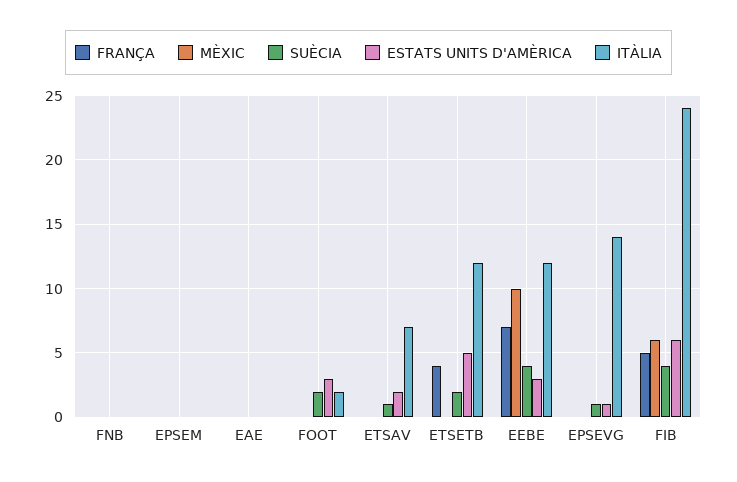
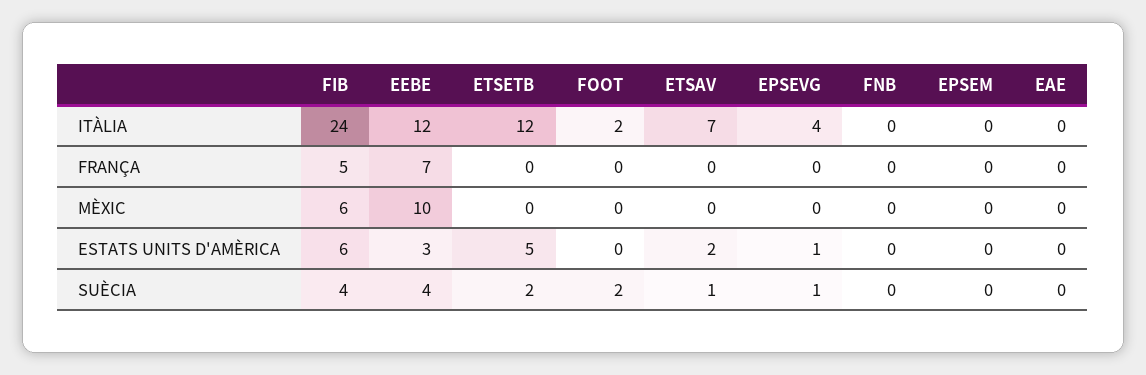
  {
    "FRANÇA": {
      "FNB": 0,
      "EPSEM": 0,
      "EAE": 0,
      "FOOT": 0,
      "ETSAV": 0,
-     "ETSETB": 4,
+     "ETSETB": 0,
      "EEBE": 7,
      "EPSEVG": 0,
      "FIB": 5
    },
    "MÈXIC": {
      "FNB": 0,
      "EPSEM": 0,
      "EAE": 0,
      "FOOT": 0,
      "ETSAV": 0,
      "ETSETB": 0,
      "EEBE": 10,
      "EPSEVG": 0,
      "FIB": 6
    },
    "SUÈCIA": {
      "FNB": 0,
      "EPSEM": 0,
      "EAE": 0,
      "FOOT": 2,
      "ETSAV": 1,
      "ETSETB": 2,
      "EEBE": 4,
      "EPSEVG": 1,
      "FIB": 4
    },
    "ESTATS UNITS D'AMÈRICA": {
      "FNB": 0,
      "EPSEM": 0,
      "EAE": 0,
-     "FOOT": 3,
+     "FOOT": 0,
      "ETSAV": 2,
      "ETSETB": 5,
      "EEBE": 3,
      "EPSEVG": 1,
      "FIB": 6
    },
    "ITÀLIA": {
      "FNB": 0,
      "EPSEM": 0,
      "EAE": 0,
      "FOOT": 2,
      "ETSAV": 7,
      "ETSETB": 12,
      "EEBE": 12,
-     "EPSEVG": 14,
+     "EPSEVG": 4,
      "FIB": 24
    }
  }

